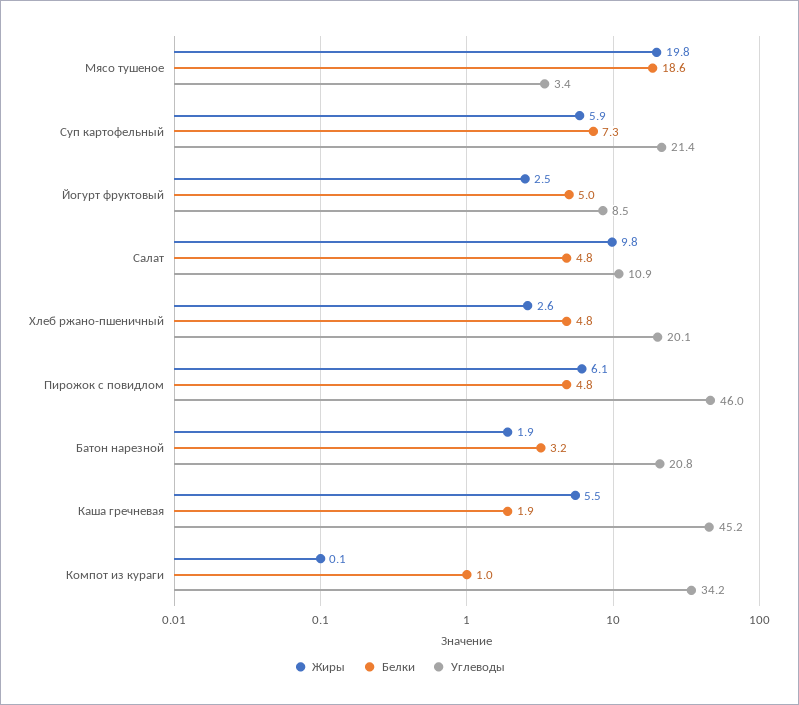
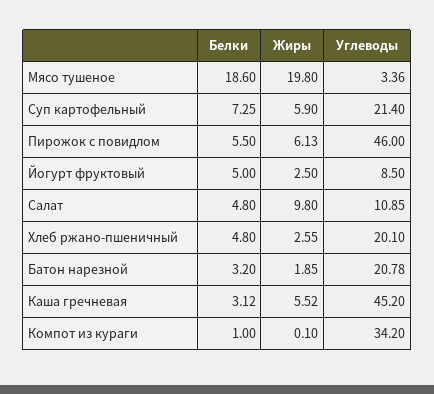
  {
    "Жиры": {
      "Мясо тушеное": 19.8,
      "Суп картофельный": 5.9,
      "Йогурт фруктовый": 2.5,
      "Салат": 9.8,
      "Хлеб ржано-пшеничный": 2.55,
      "Пирожок с повидлом": 6.13,
      "Батон нарезной": 1.85,
      "Каша гречневая": 5.52,
      "Компот из кураги": 0.1
    },
    "Белки": {
      "Мясо тушеное": 18.6,
      "Суп картофельный": 7.25,
      "Йогурт фруктовый": 5,
      "Салат": 4.8,
      "Хлеб ржано-пшеничный": 4.8,
-     "Пирожок с повидлом": 4.8,
+     "Пирожок с повидлом": 5.5,
      "Батон нарезной": 3.2,
-     "Каша гречневая": 1.9,
+     "Каша гречневая": 3.12,
      "Компот из кураги": 1
    },
    "Углеводы": {
      "Мясо тушеное": 3.36,
      "Суп картофельный": 21.4,
      "Йогурт фруктовый": 8.5,
      "Салат": 10.85,
      "Хлеб ржано-пшеничный": 20.1,
      "Пирожок с повидлом": 46,
      "Батон нарезной": 20.78,
      "Каша гречневая": 45.2,
      "Компот из кураги": 34.2
    }
  }

